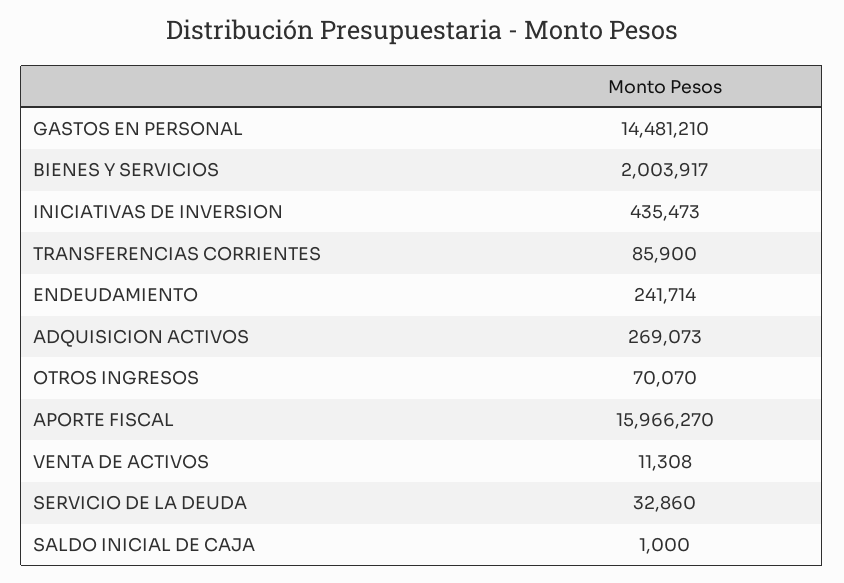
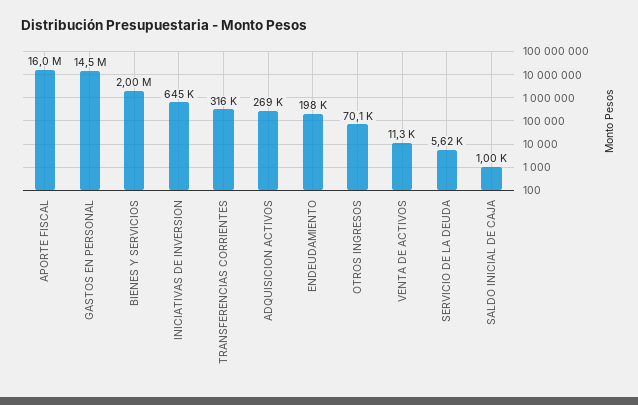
  {
    "GASTOS EN PERSONAL": 14481210,
    "BIENES Y SERVICIOS": 2003917,
-   "INICIATIVAS DE INVERSION": 435473,
+   "INICIATIVAS DE INVERSION": 645000,
-   "TRANSFERENCIAS CORRIENTES": 85900,
+   "TRANSFERENCIAS CORRIENTES": 316000,
-   "ENDEUDAMIENTO": 241714,
+   "ENDEUDAMIENTO": 198000,
    "ADQUISICION ACTIVOS": 269073,
    "OTROS INGRESOS": 70070,
    "APORTE FISCAL": 15966270,
    "VENTA DE ACTIVOS": 11308,
-   "SERVICIO DE LA DEUDA": 32860,
+   "SERVICIO DE LA DEUDA": 5620,
    "SALDO INICIAL DE CAJA": 1000
  }

